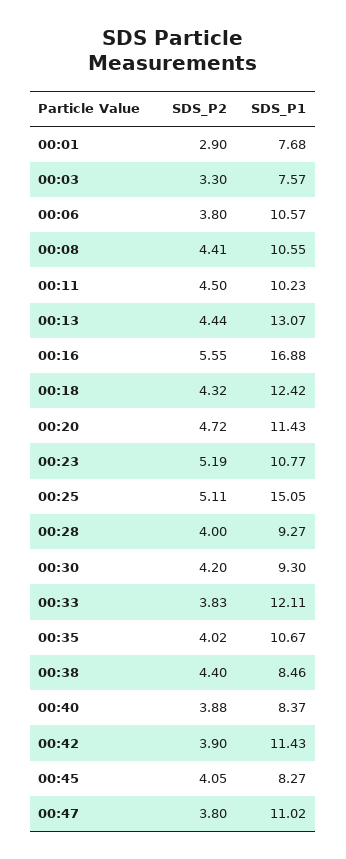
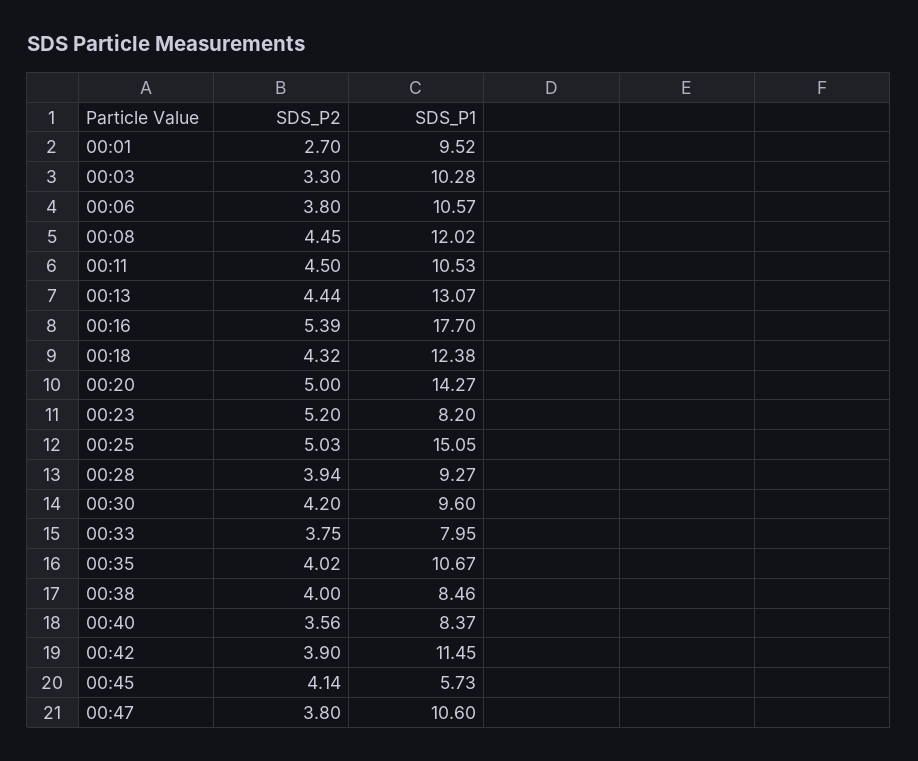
  {
    "SDS_P2": {
-     "00:01": 2.9,
+     "00:01": 2.7,
      "00:03": 3.3,
      "00:06": 3.8,
-     "00:08": 4.41,
+     "00:08": 4.45,
      "00:11": 4.5,
      "00:13": 4.44,
-     "00:16": 5.55,
+     "00:16": 5.39,
      "00:18": 4.32,
-     "00:20": 4.72,
+     "00:20": 5,
-     "00:23": 5.19,
+     "00:23": 5.2,
-     "00:25": 5.11,
+     "00:25": 5.03,
-     "00:28": 4,
+     "00:28": 3.94,
      "00:30": 4.2,
-     "00:33": 3.83,
+     "00:33": 3.75,
      "00:35": 4.02,
-     "00:38": 4.4,
+     "00:38": 4,
-     "00:40": 3.88,
+     "00:40": 3.56,
      "00:42": 3.9,
-     "00:45": 4.05,
+     "00:45": 4.14,
      "00:47": 3.8
    },
    "SDS_P1": {
-     "00:01": 7.68,
+     "00:01": 9.52,
-     "00:03": 7.57,
+     "00:03": 10.28,
      "00:06": 10.57,
-     "00:08": 10.55,
+     "00:08": 12.02,
-     "00:11": 10.23,
+     "00:11": 10.53,
      "00:13": 13.07,
-     "00:16": 16.88,
+     "00:16": 17.7,
-     "00:18": 12.42,
+     "00:18": 12.38,
-     "00:20": 11.43,
+     "00:20": 14.27,
-     "00:23": 10.77,
+     "00:23": 8.2,
      "00:25": 15.05,
      "00:28": 9.27,
-     "00:30": 9.3,
+     "00:30": 9.6,
-     "00:33": 12.11,
+     "00:33": 7.95,
      "00:35": 10.67,
      "00:38": 8.46,
      "00:40": 8.37,
-     "00:42": 11.43,
+     "00:42": 11.45,
-     "00:45": 8.27,
+     "00:45": 5.73,
-     "00:47": 11.02
+     "00:47": 10.6
    }
  }

